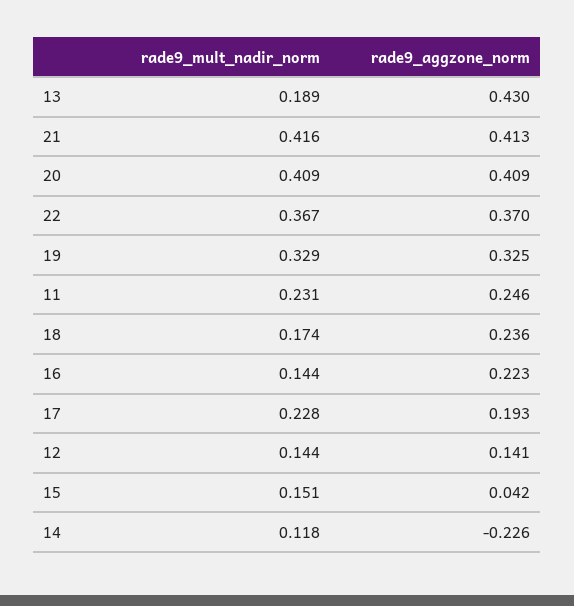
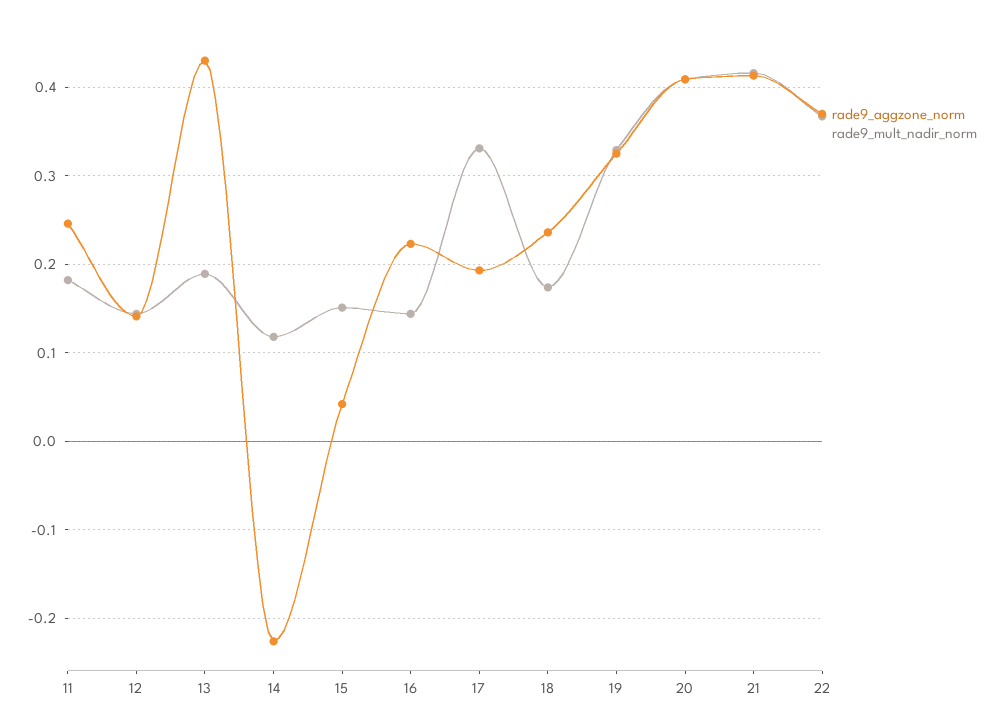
  {
    "rade9_mult_nadir_norm": {
      "13": 0.189,
      "21": 0.416,
      "20": 0.409,
      "22": 0.367,
      "19": 0.329,
-     "11": 0.231,
+     "11": 0.18,
      "18": 0.174,
      "16": 0.144,
-     "17": 0.228,
+     "17": 0.33,
      "12": 0.144,
      "15": 0.151,
      "14": 0.118
    },
    "rade9_aggzone_norm": {
      "13": 0.43,
      "21": 0.413,
      "20": 0.409,
      "22": 0.37,
      "19": 0.325,
      "11": 0.246,
      "18": 0.236,
      "16": 0.223,
      "17": 0.193,
      "12": 0.141,
      "15": 0.042,
      "14": -0.226
    }
  }

